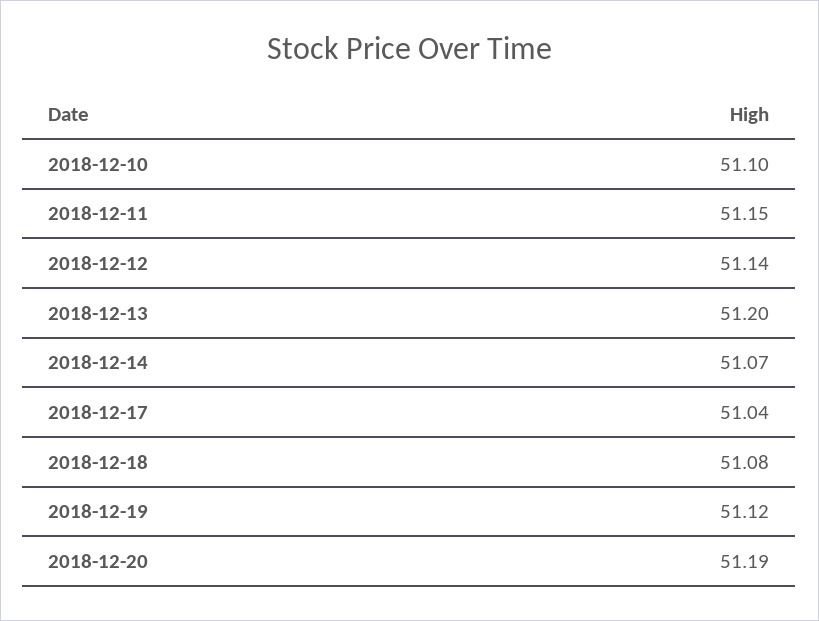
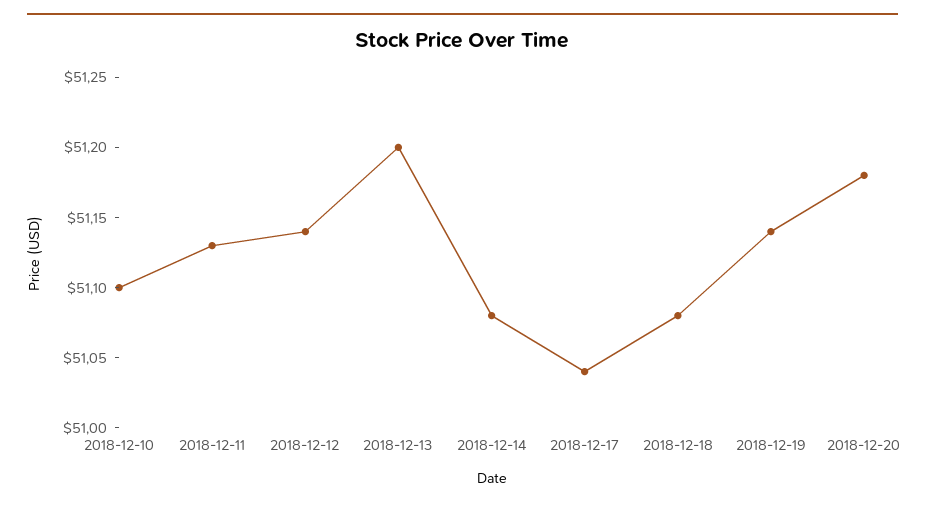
  {
    "2018-12-10": 51.1,
-   "2018-12-11": 51.15,
+   "2018-12-11": 51.13,
    "2018-12-12": 51.14,
    "2018-12-13": 51.2,
-   "2018-12-14": 51.07,
+   "2018-12-14": 51.08,
    "2018-12-17": 51.04,
    "2018-12-18": 51.08,
-   "2018-12-19": 51.12,
+   "2018-12-19": 51.14,
-   "2018-12-20": 51.19
+   "2018-12-20": 51.18
  }

